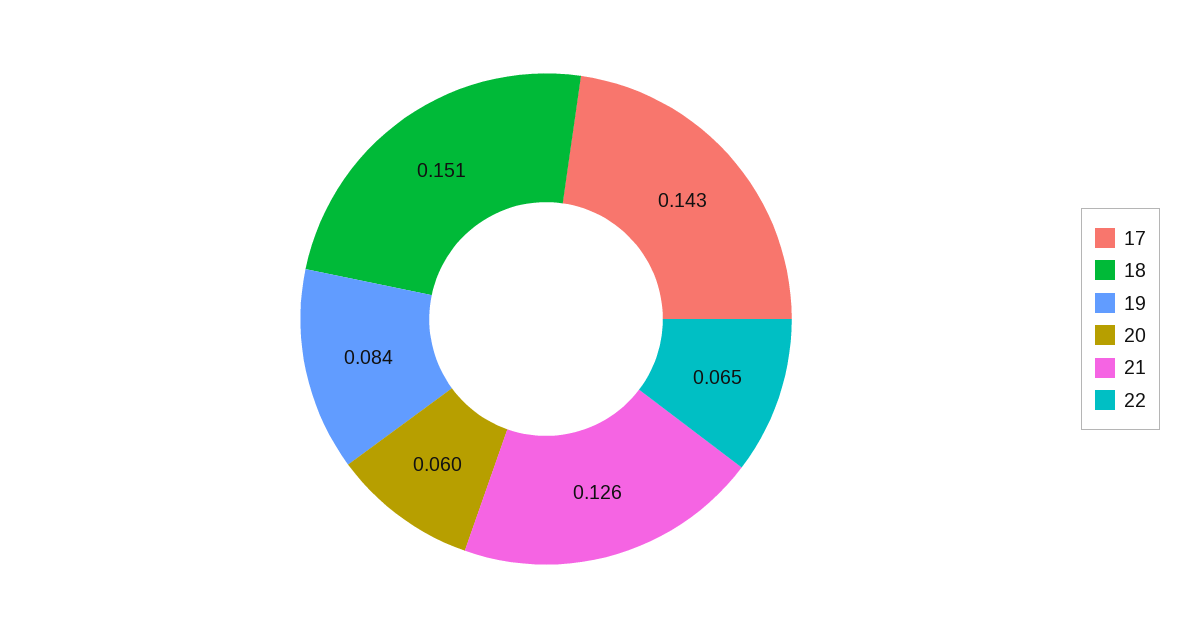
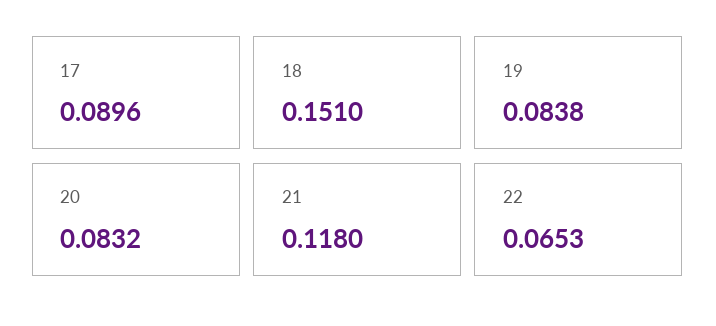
  {
-   "17": 0.143,
+   "17": 0.0896,
    "18": 0.151,
    "19": 0.0838,
-   "20": 0.06,
+   "20": 0.0832,
-   "21": 0.126,
+   "21": 0.118,
    "22": 0.0653
  }

